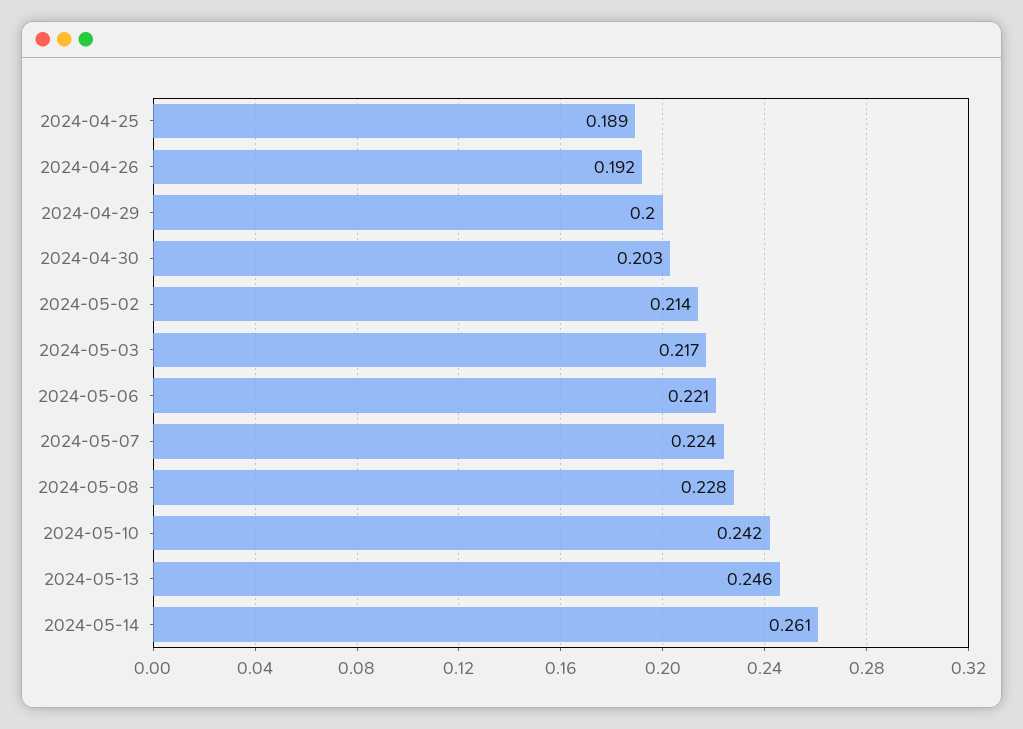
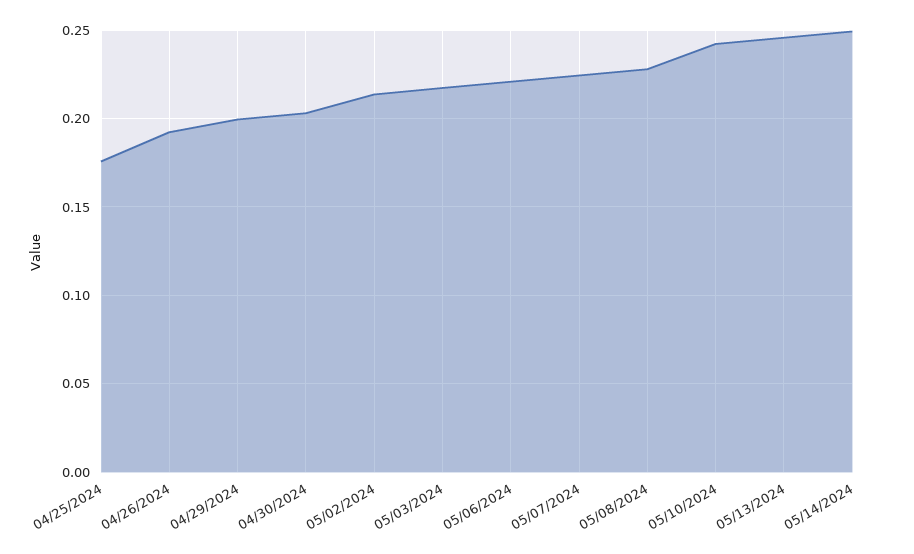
  {
-   "2024-04-25": 0.189,
+   "2024-04-25": 0.175,
    "2024-04-26": 0.192,
    "2024-04-29": 0.2,
    "2024-04-30": 0.203,
    "2024-05-02": 0.214,
    "2024-05-03": 0.217,
    "2024-05-06": 0.221,
    "2024-05-07": 0.224,
    "2024-05-08": 0.228,
    "2024-05-10": 0.242,
    "2024-05-13": 0.246,
-   "2024-05-14": 0.261
+   "2024-05-14": 0.25
  }

